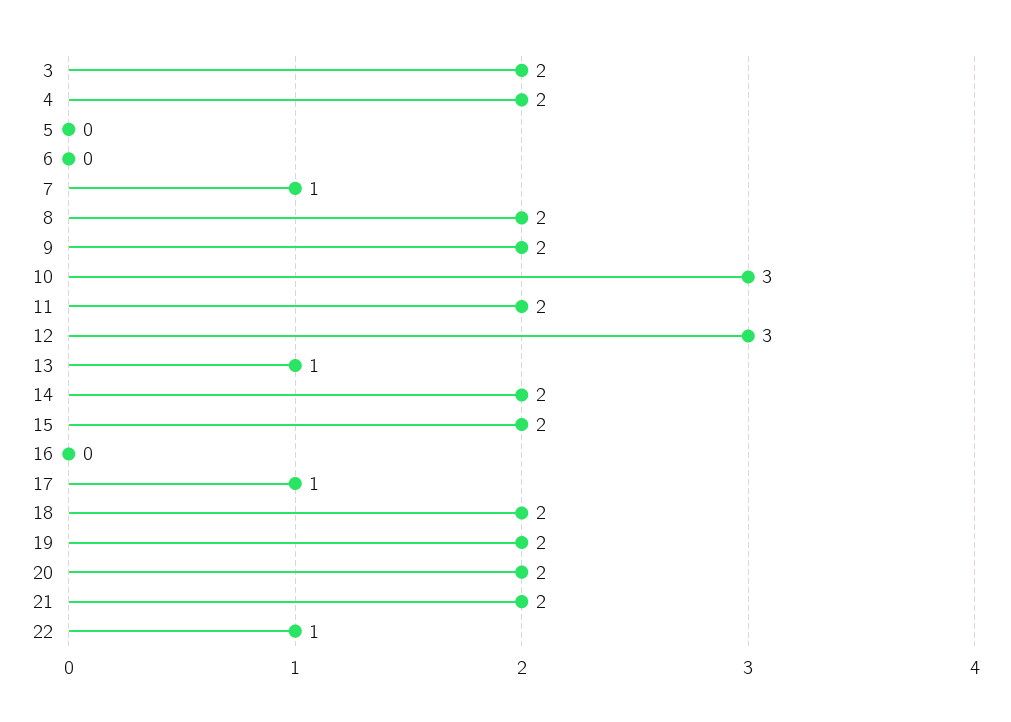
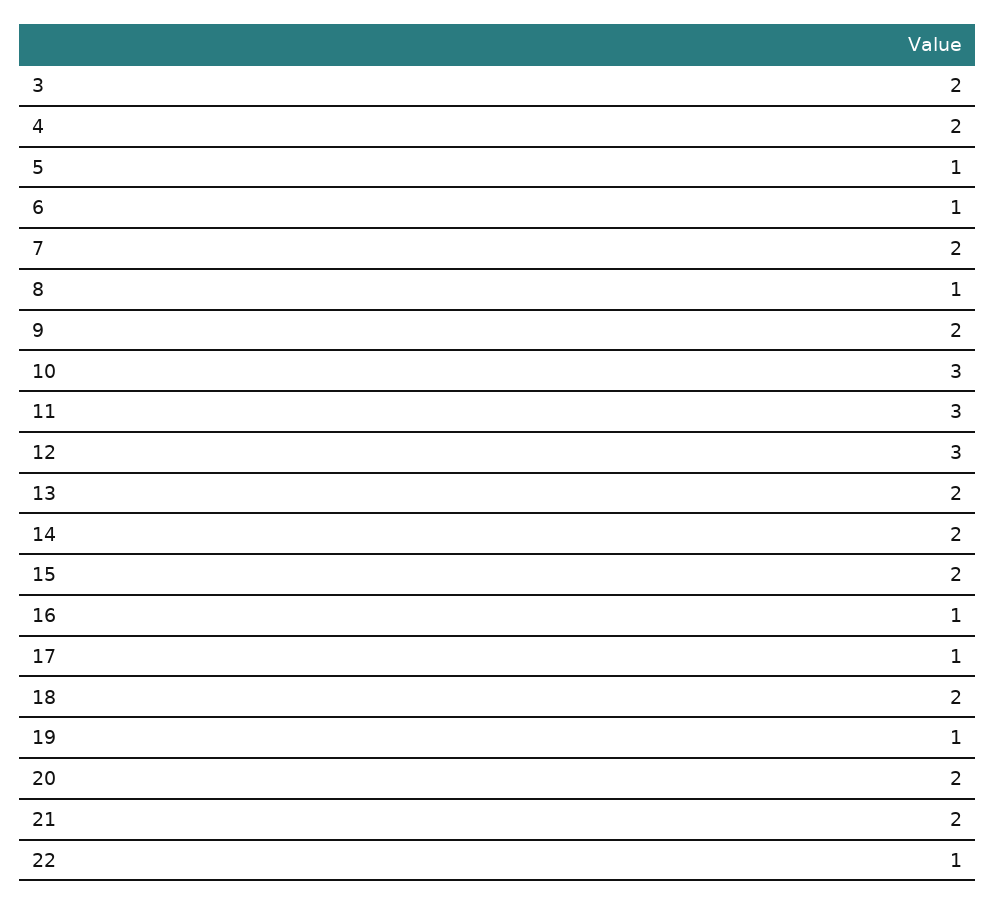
  {
    "3": 2,
    "4": 2,
-   "5": 0,
+   "5": 1,
-   "6": 0,
+   "6": 1,
-   "7": 1,
+   "7": 2,
-   "8": 2,
+   "8": 1,
    "9": 2,
    "10": 3,
-   "11": 2,
+   "11": 3,
    "12": 3,
-   "13": 1,
+   "13": 2,
    "14": 2,
    "15": 2,
-   "16": 0,
+   "16": 1,
    "17": 1,
    "18": 2,
-   "19": 2,
+   "19": 1,
    "20": 2,
    "21": 2,
    "22": 1
  }

